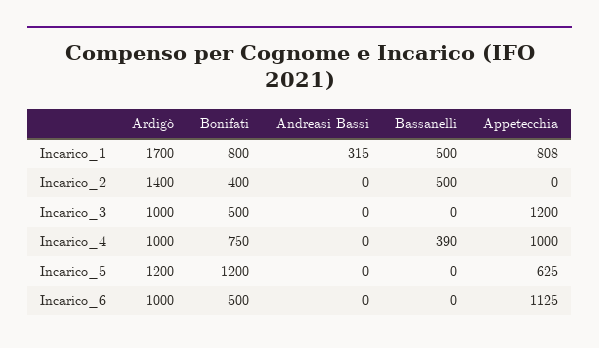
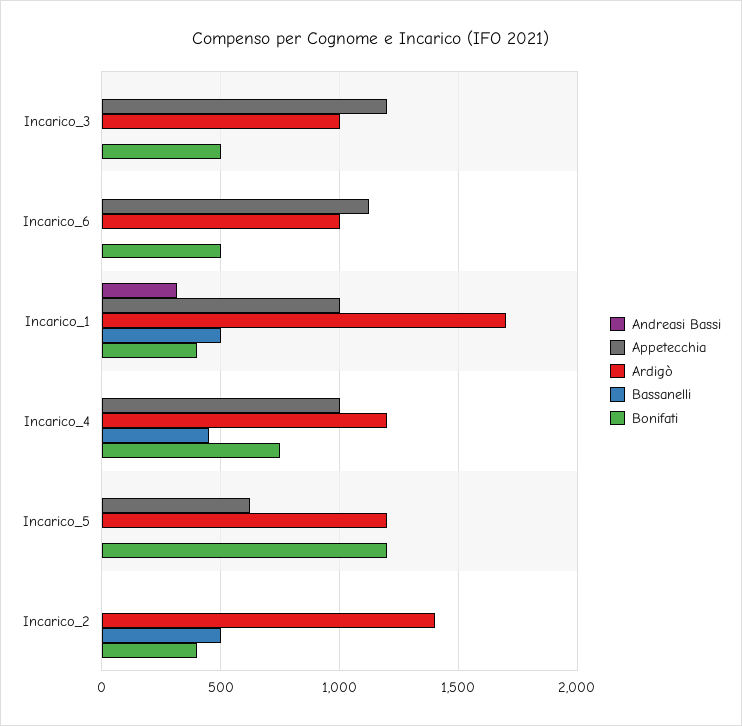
  {
    "Ardigò": {
      "Incarico_1": 1700,
      "Incarico_2": 1400,
      "Incarico_3": 1000,
-     "Incarico_4": 1000,
+     "Incarico_4": 1200,
      "Incarico_5": 1200,
      "Incarico_6": 1000
    },
    "Bonifati": {
-     "Incarico_1": 800,
+     "Incarico_1": 400,
      "Incarico_2": 400,
      "Incarico_3": 500,
      "Incarico_4": 750,
      "Incarico_5": 1200,
      "Incarico_6": 500
    },
    "Andreasi Bassi": {
      "Incarico_1": 315,
      "Incarico_2": 0,
      "Incarico_3": 0,
      "Incarico_4": 0,
      "Incarico_5": 0,
      "Incarico_6": 0
    },
    "Bassanelli": {
      "Incarico_1": 500,
      "Incarico_2": 500,
      "Incarico_3": 0,
-     "Incarico_4": 390,
+     "Incarico_4": 450,
      "Incarico_5": 0,
      "Incarico_6": 0
    },
    "Appetecchia": {
-     "Incarico_1": 808,
+     "Incarico_1": 1000,
      "Incarico_2": 0,
      "Incarico_3": 1200,
      "Incarico_4": 1000,
      "Incarico_5": 625,
      "Incarico_6": 1125
    }
  }

